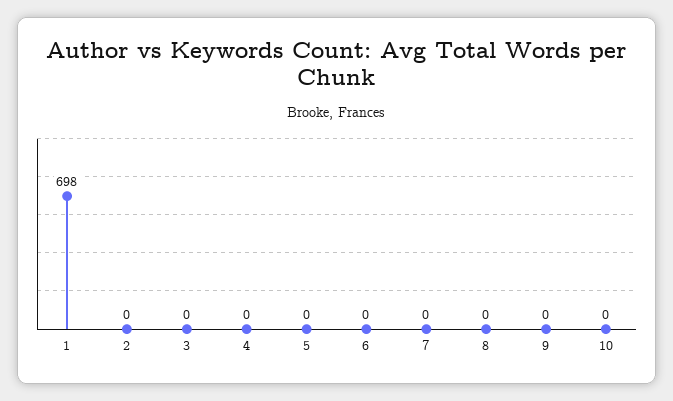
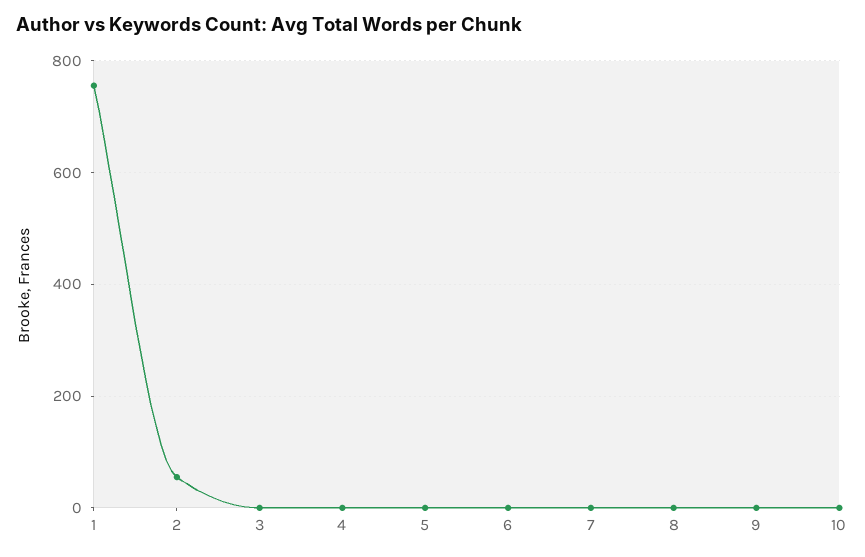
  {
-   "1": 698,
+   "1": 760,
-   "2": 0,
+   "2": 60,
    "3": 0,
    "4": 0,
    "5": 0,
    "6": 0,
    "7": 0,
    "8": 0,
    "9": 0,
    "10": 0
  }

